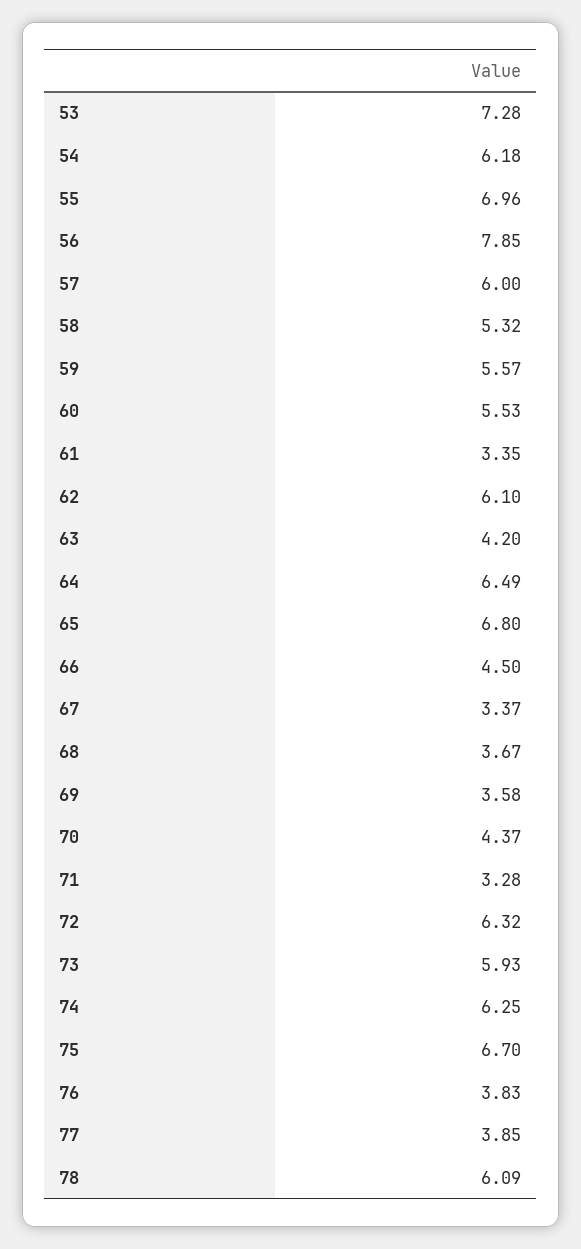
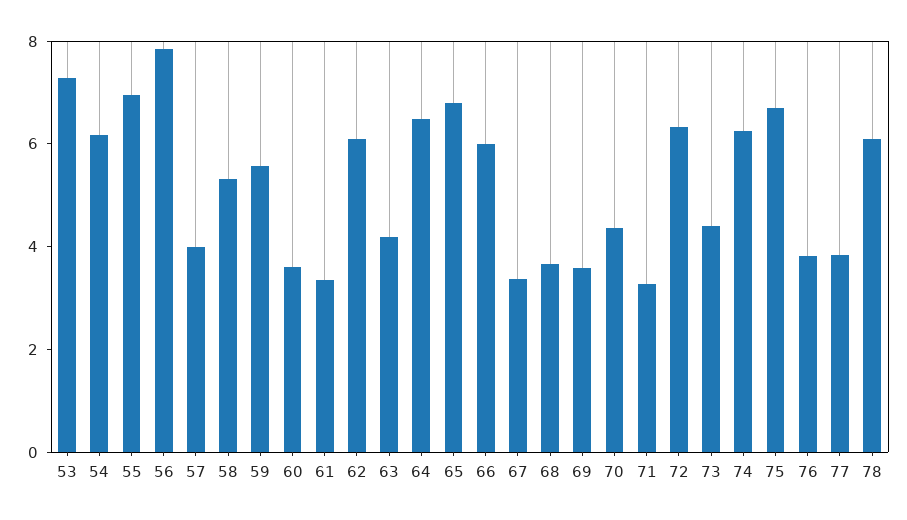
  {
    "53": 7.28,
    "54": 6.18,
    "55": 6.96,
    "56": 7.85,
-   "57": 6,
+   "57": 4,
    "58": 5.32,
    "59": 5.57,
-   "60": 5.53,
+   "60": 3.5,
    "61": 3.35,
    "62": 6.1,
    "63": 4.2,
    "64": 6.49,
    "65": 6.8,
-   "66": 4.5,
+   "66": 6,
    "67": 3.37,
    "68": 3.67,
    "69": 3.58,
    "70": 4.37,
    "71": 3.28,
    "72": 6.32,
-   "73": 5.93,
+   "73": 4.5,
    "74": 6.25,
    "75": 6.7,
    "76": 3.83,
    "77": 3.85,
    "78": 6.09
  }

